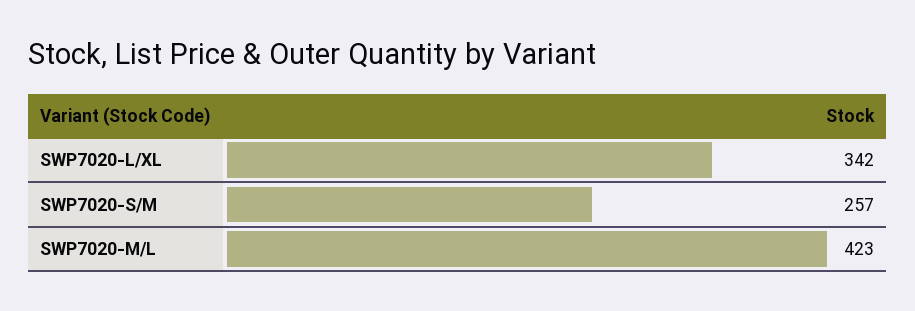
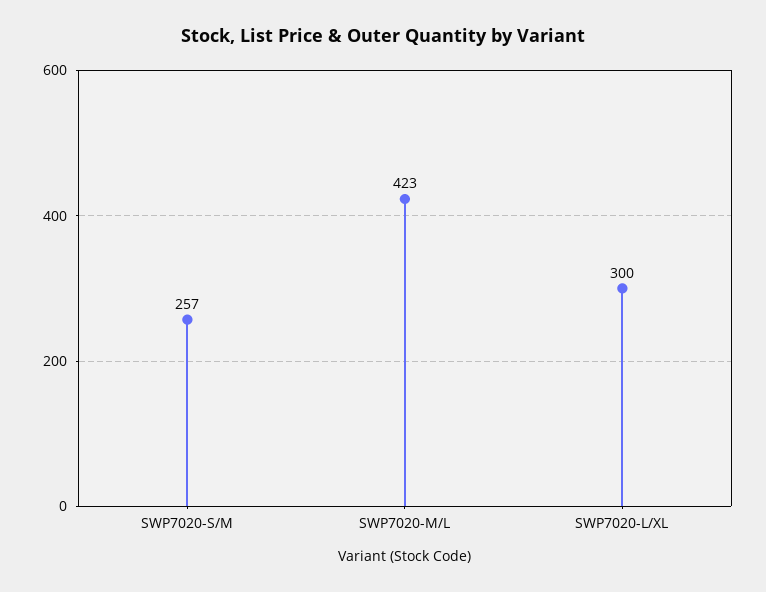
  {
-   "SWP7020-L/XL": 342,
+   "SWP7020-L/XL": 300,
    "SWP7020-S/M": 257,
    "SWP7020-M/L": 423
  }

